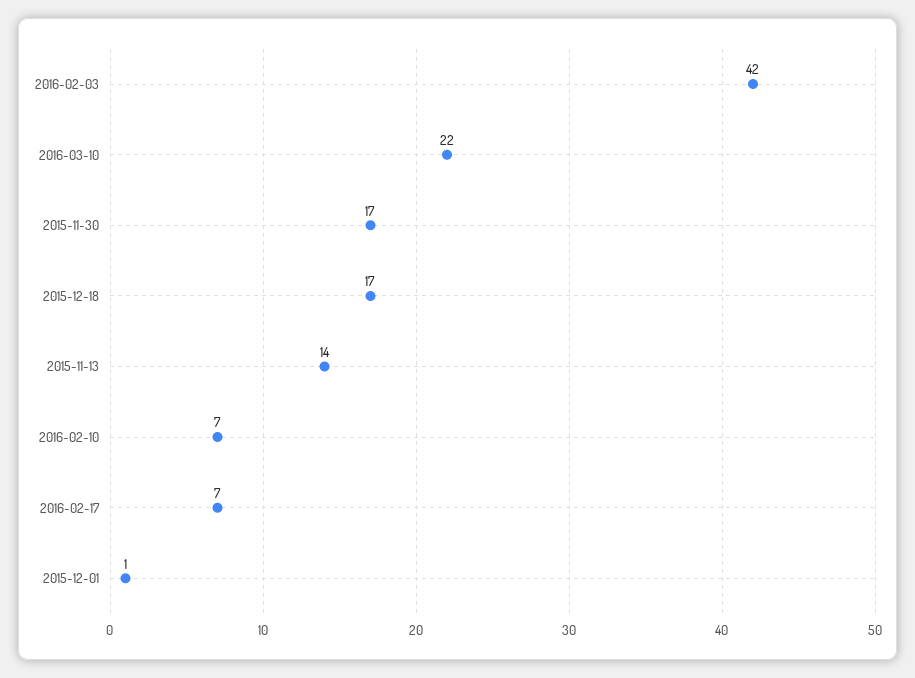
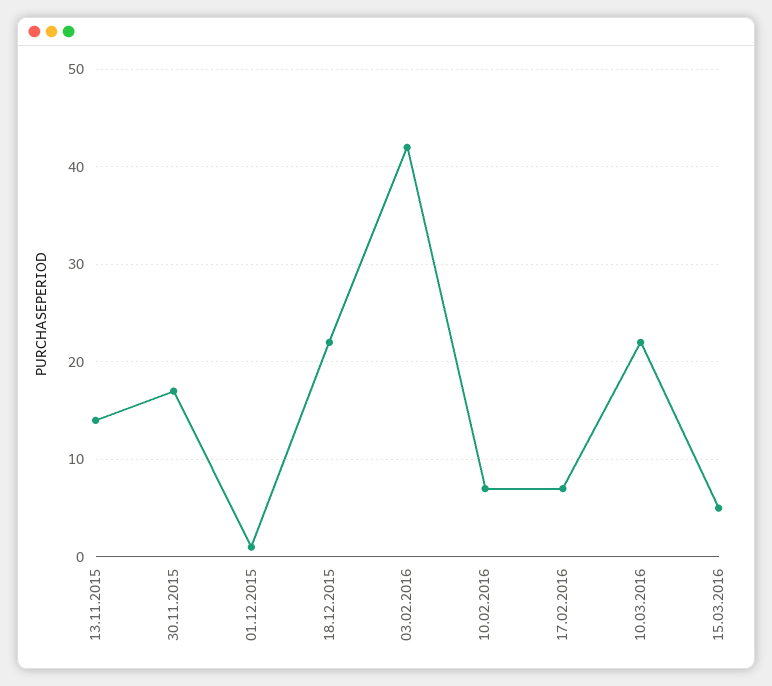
  {
    "2016-02-03": 42,
    "2016-03-10": 22,
    "2015-11-30": 17,
-   "2015-12-18": 17,
+   "2015-12-18": 22,
    "2015-11-13": 14,
    "2016-02-10": 7,
    "2016-02-17": 7,
-   "2015-12-01": 1
+   "2015-12-01": 1,
+   "15.03.2016": 5
  }

